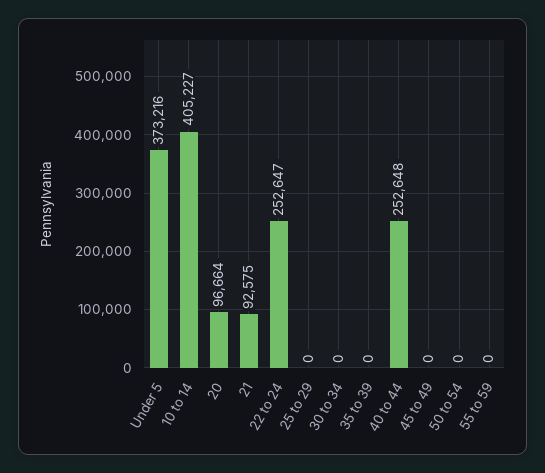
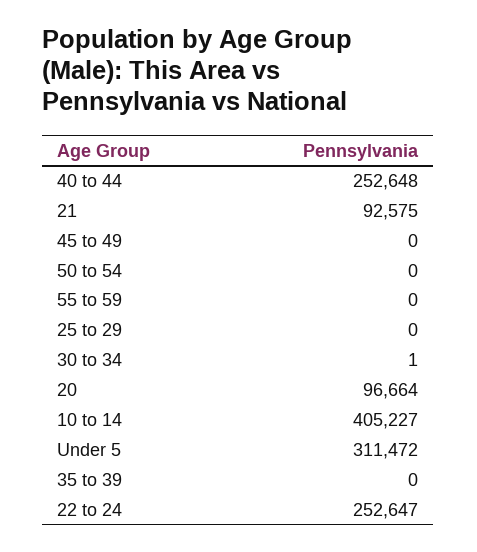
  {
-   "Under 5": 373216,
+   "Under 5": 311472,
    "10 to 14": 405227,
    "20": 96664,
    "21": 92575,
    "22 to 24": 252647,
    "25 to 29": 0,
-   "30 to 34": 0,
+   "30 to 34": 1,
    "35 to 39": 0,
    "40 to 44": 252648,
    "45 to 49": 0,
    "50 to 54": 0,
    "55 to 59": 0
  }

